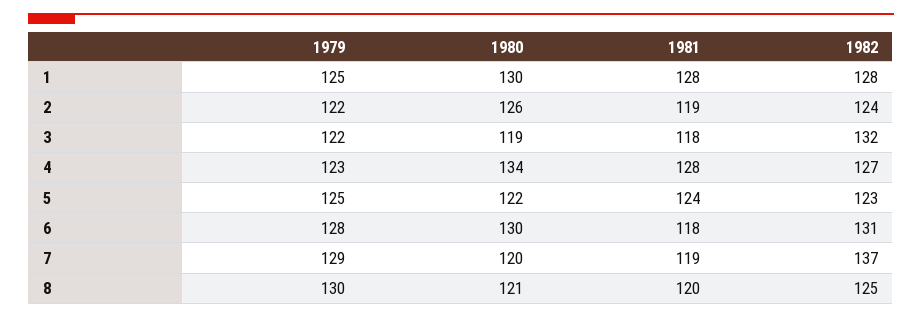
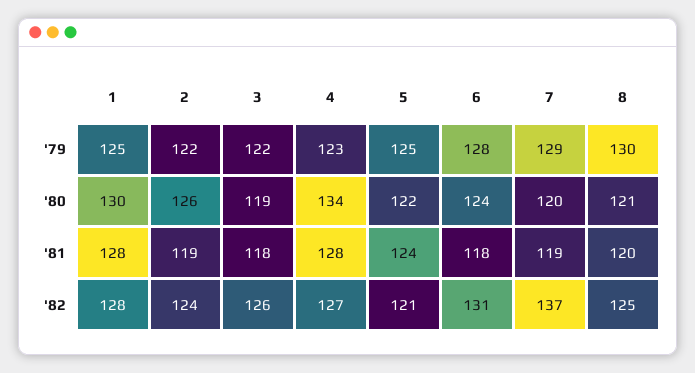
  {
    "1979": {
      "1": 125,
      "2": 122,
      "3": 122,
      "4": 123,
      "5": 125,
      "6": 128,
      "7": 129,
      "8": 130
    },
    "1980": {
      "1": 130,
      "2": 126,
      "3": 119,
      "4": 134,
      "5": 122,
-     "6": 130,
+     "6": 124,
      "7": 120,
      "8": 121
    },
    "1981": {
      "1": 128,
      "2": 119,
      "3": 118,
      "4": 128,
      "5": 124,
      "6": 118,
      "7": 119,
      "8": 120
    },
    "1982": {
      "1": 128,
      "2": 124,
-     "3": 132,
+     "3": 126,
      "4": 127,
-     "5": 123,
+     "5": 121,
      "6": 131,
      "7": 137,
      "8": 125
    }
  }

